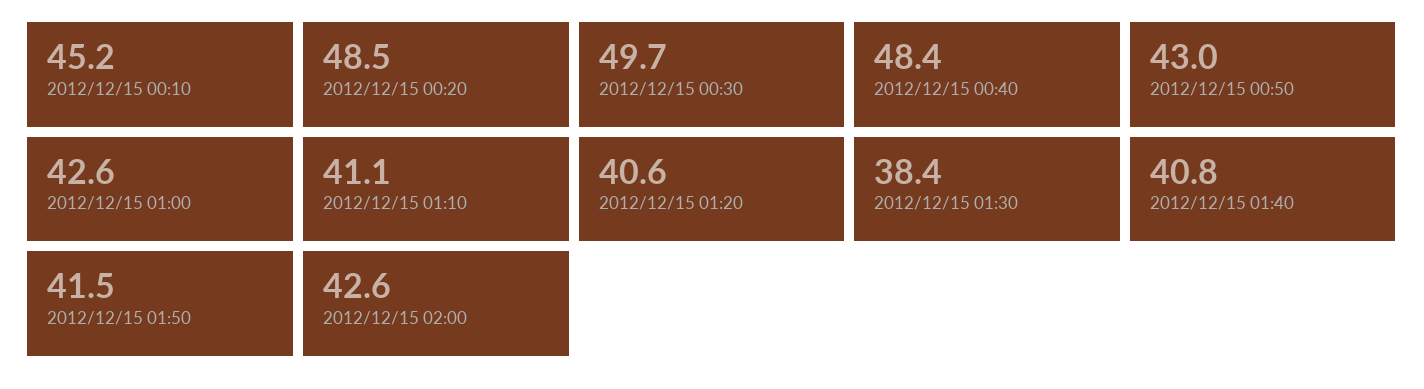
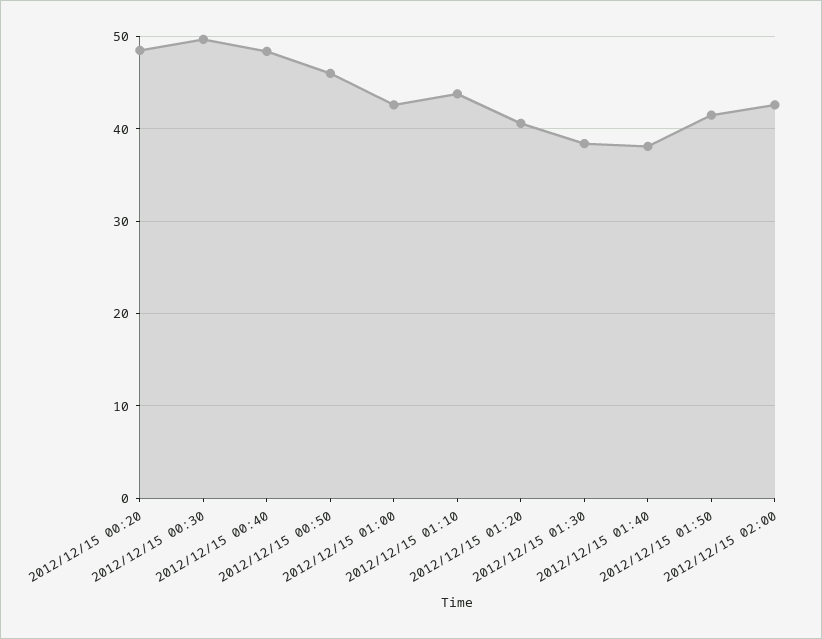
  {
-   "2012/12/15 00:10": 45.2,
    "2012/12/15 00:20": 48.5,
    "2012/12/15 00:30": 49.7,
    "2012/12/15 00:40": 48.4,
-   "2012/12/15 00:50": 43,
+   "2012/12/15 00:50": 46,
    "2012/12/15 01:00": 42.6,
-   "2012/12/15 01:10": 41.1,
+   "2012/12/15 01:10": 44,
    "2012/12/15 01:20": 40.6,
    "2012/12/15 01:30": 38.4,
-   "2012/12/15 01:40": 40.8,
+   "2012/12/15 01:40": 38,
    "2012/12/15 01:50": 41.5,
    "2012/12/15 02:00": 42.6
  }

